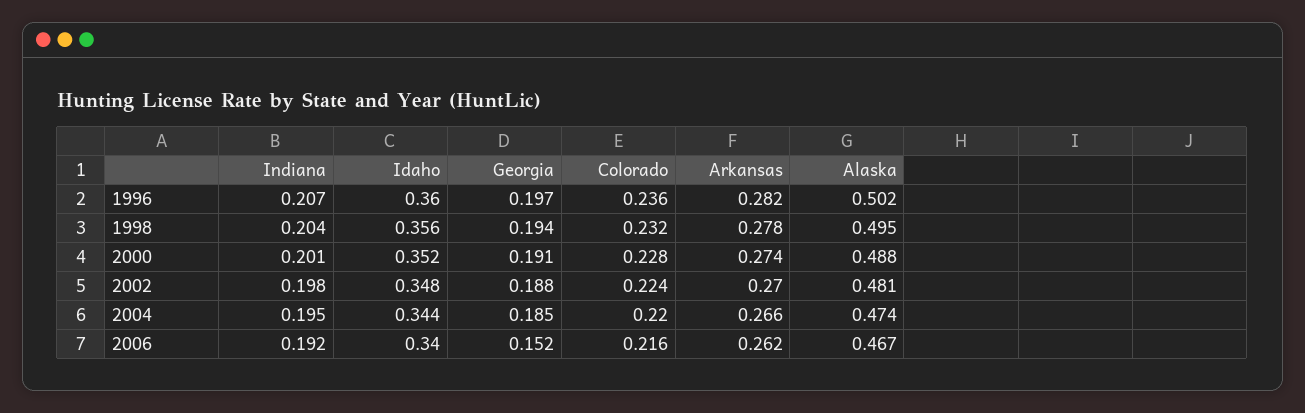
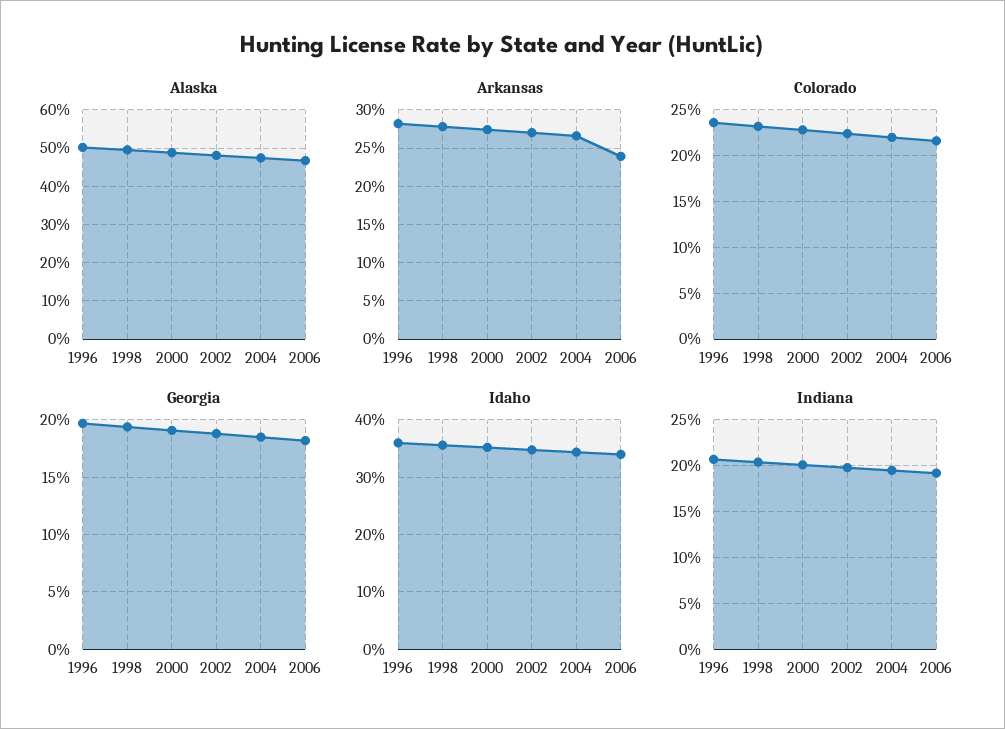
  {
    "Indiana": {
      "1996": 0.207,
      "1998": 0.204,
      "2000": 0.201,
      "2002": 0.198,
      "2004": 0.195,
      "2006": 0.192
    },
    "Idaho": {
      "1996": 0.36,
      "1998": 0.356,
      "2000": 0.352,
      "2002": 0.348,
      "2004": 0.344,
      "2006": 0.34
    },
    "Georgia": {
      "1996": 0.197,
      "1998": 0.194,
      "2000": 0.191,
      "2002": 0.188,
      "2004": 0.185,
-     "2006": 0.152
+     "2006": 0.18
    },
    "Colorado": {
      "1996": 0.236,
      "1998": 0.232,
      "2000": 0.228,
      "2002": 0.224,
      "2004": 0.22,
      "2006": 0.216
    },
    "Arkansas": {
      "1996": 0.282,
      "1998": 0.278,
      "2000": 0.274,
      "2002": 0.27,
      "2004": 0.266,
-     "2006": 0.262
+     "2006": 0.24
    },
    "Alaska": {
      "1996": 0.502,
      "1998": 0.495,
      "2000": 0.488,
      "2002": 0.481,
      "2004": 0.474,
      "2006": 0.467
    }
  }

